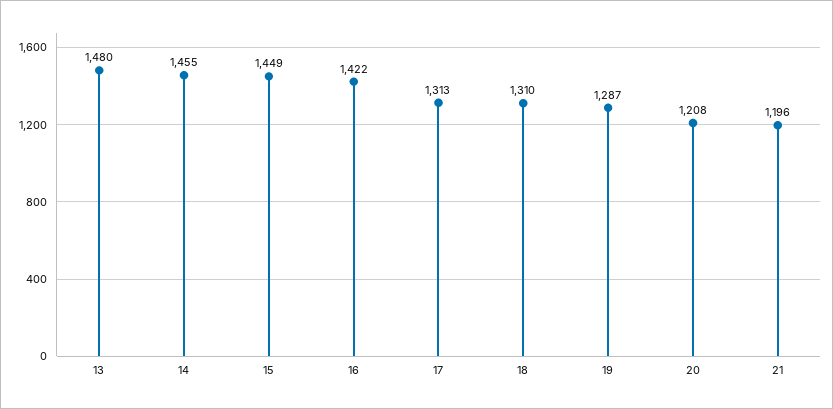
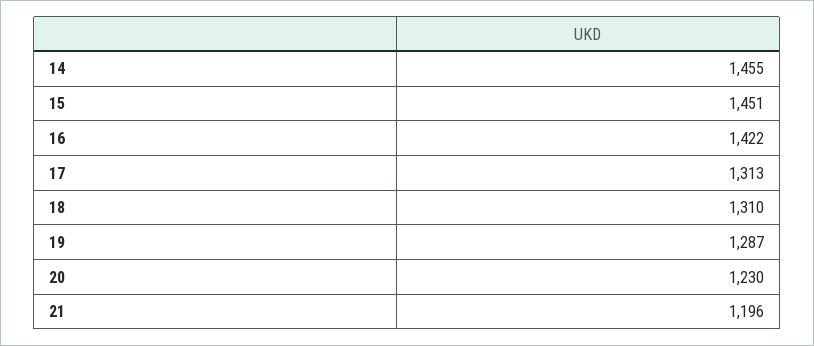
  {
-   "13": 1480,
    "14": 1455,
-   "15": 1449,
+   "15": 1451,
    "16": 1422,
    "17": 1313,
    "18": 1310,
    "19": 1287,
-   "20": 1208,
+   "20": 1230,
    "21": 1196
  }

